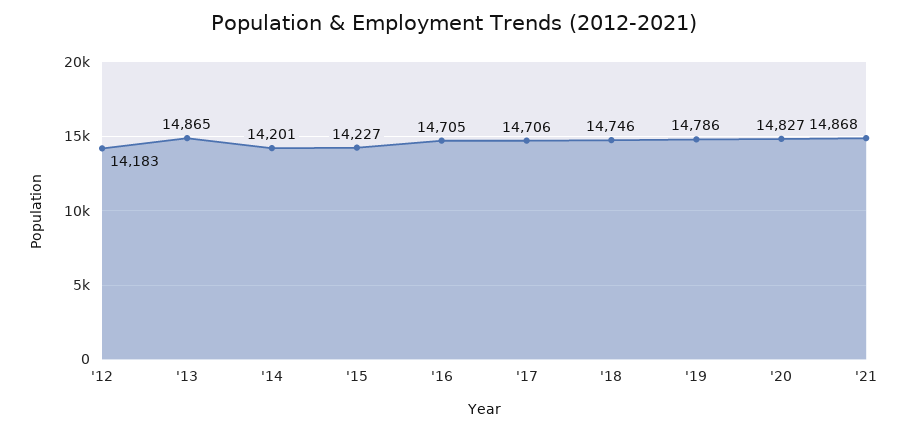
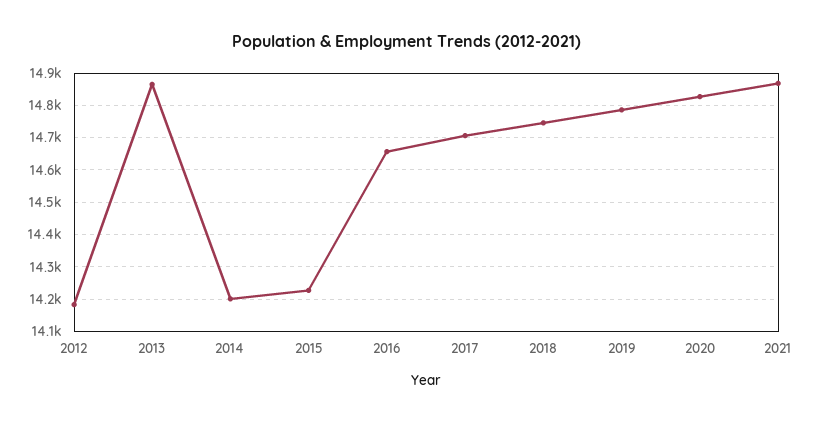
  {
    "'12": 14183,
    "'13": 14865,
    "'14": 14201,
    "'15": 14227,
-   "'16": 14705,
+   "'16": 14660,
    "'17": 14706,
    "'18": 14746,
    "'19": 14786,
    "'20": 14827,
    "'21": 14868
  }

